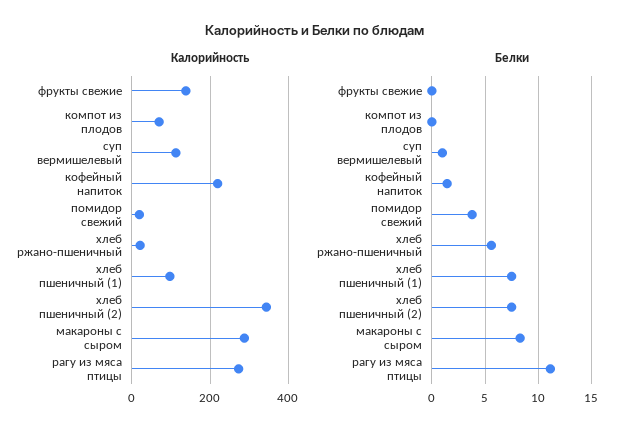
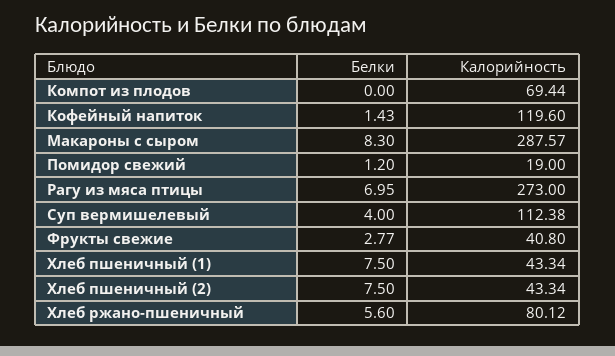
  {
    "Калорийность": {
-     "фрукты свежие": 140,
+     "фрукты свежие": 40.8,
      "компот из плодов": 69.44,
      "суп вермишелевый": 112.38,
-     "кофейный напиток": 220,
+     "кофейный напиток": 119.6,
      "помидор свежий": 19,
-     "хлеб ржано-пшеничный": 20,
+     "хлеб ржано-пшеничный": 80.12,
-     "хлеб пшеничный (1)": 100,
+     "хлеб пшеничный (1)": 43.34,
-     "хлеб пшеничный (2)": 340,
+     "хлеб пшеничный (2)": 43.34,
      "макароны с сыром": 287.57,
      "рагу из мяса птицы": 273
    },
    "Белки": {
-     "фрукты свежие": 0,
+     "фрукты свежие": 2.77,
      "компот из плодов": 0,
-     "суп вермишелевый": 1,
+     "суп вермишелевый": 4,
      "кофейный напиток": 1.43,
-     "помидор свежий": 4,
+     "помидор свежий": 1.2,
      "хлеб ржано-пшеничный": 5.6,
      "хлеб пшеничный (1)": 7.5,
      "хлеб пшеничный (2)": 7.5,
      "макароны с сыром": 8.3,
-     "рагу из мяса птицы": 11
+     "рагу из мяса птицы": 6.95
    }
  }

